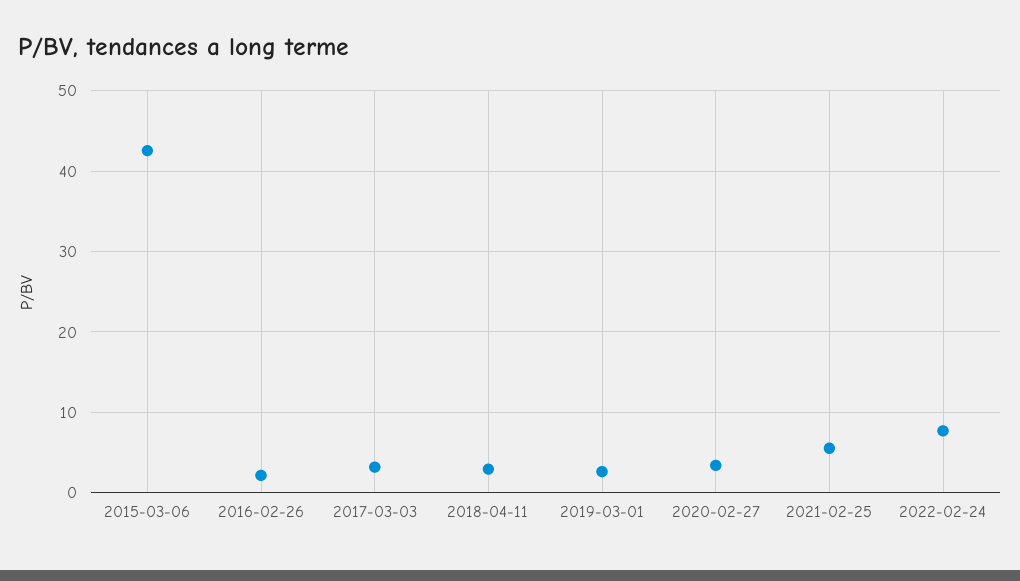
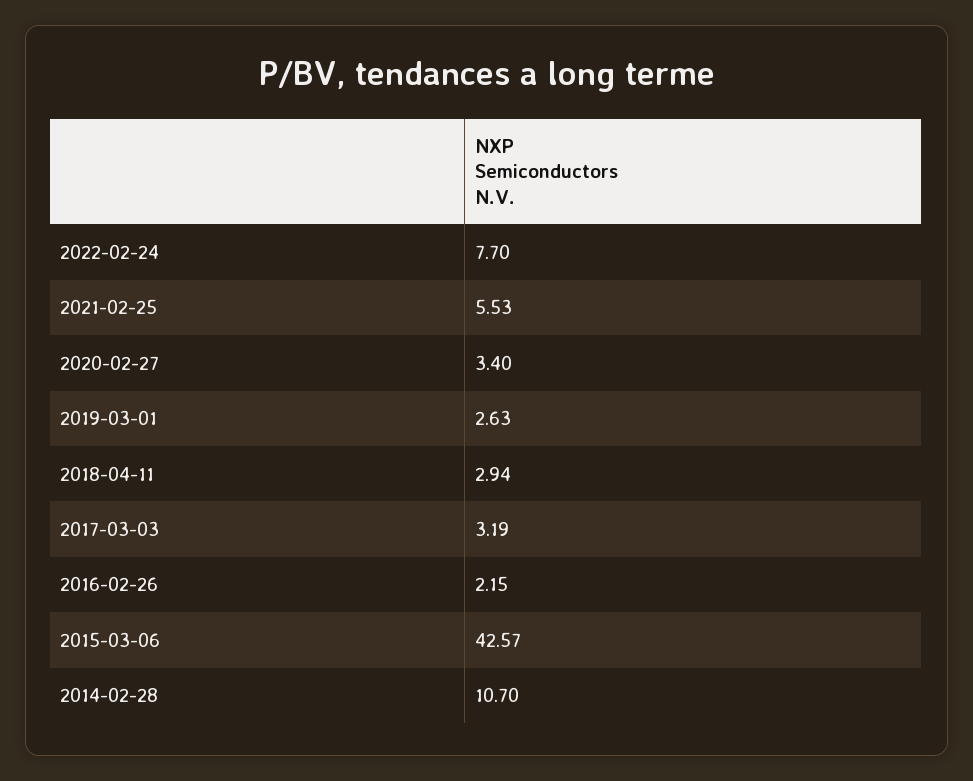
  {
    "2015-03-06": 42.57,
    "2016-02-26": 2.15,
    "2017-03-03": 3.19,
    "2018-04-11": 2.94,
    "2019-03-01": 2.63,
    "2020-02-27": 3.4,
    "2021-02-25": 5.53,
-   "2022-02-24": 7.7
+   "2022-02-24": 7.7,
+   "2014-02-28": 10.7
  }

